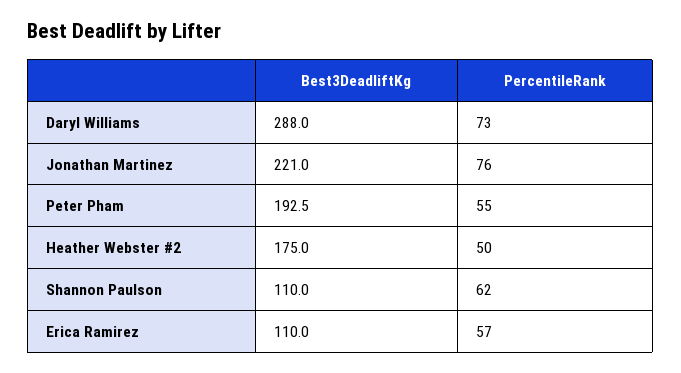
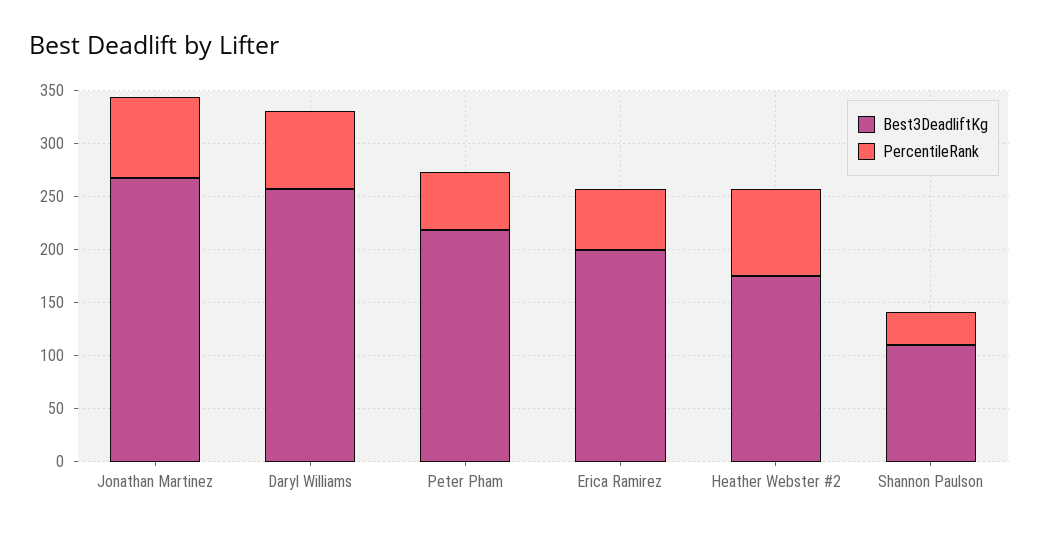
  {
    "Best3DeadliftKg": {
-     "Daryl Williams": 288,
+     "Daryl Williams": 260,
-     "Jonathan Martinez": 221,
+     "Jonathan Martinez": 270,
-     "Peter Pham": 192.5,
+     "Peter Pham": 220,
      "Heather Webster #2": 175,
      "Shannon Paulson": 110,
-     "Erica Ramirez": 110
+     "Erica Ramirez": 200
    },
    "PercentileRank": {
      "Daryl Williams": 73,
      "Jonathan Martinez": 76,
      "Peter Pham": 55,
-     "Heather Webster #2": 50,
+     "Heather Webster #2": 80,
-     "Shannon Paulson": 62,
+     "Shannon Paulson": 30,
      "Erica Ramirez": 57
    }
  }

